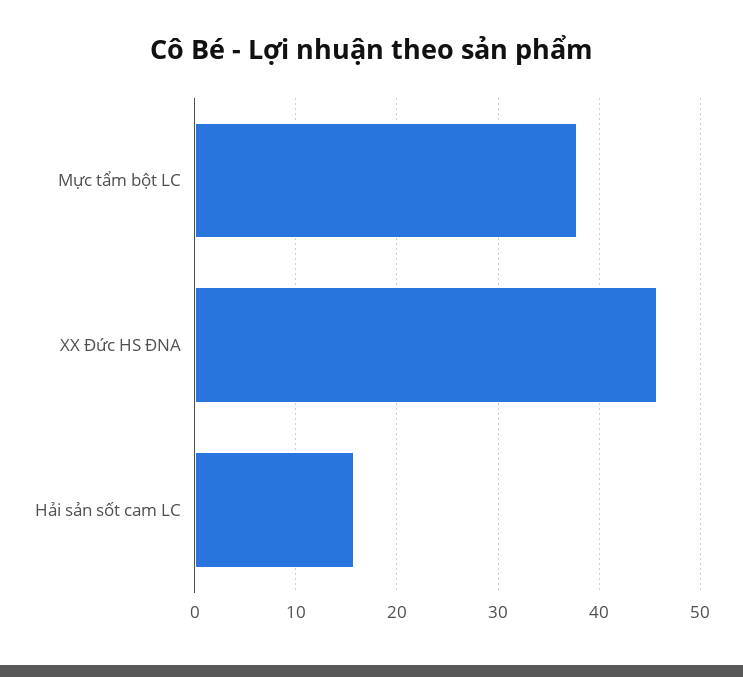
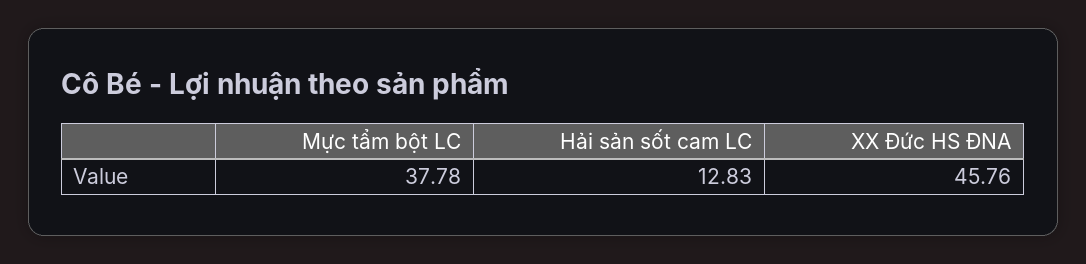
  {
    "Mực tẩm bột LC": 37.78,
    "XX Đức HS ĐNA": 45.76,
-   "Hải sản sốt cam LC": 16
+   "Hải sản sốt cam LC": 12.83
  }

